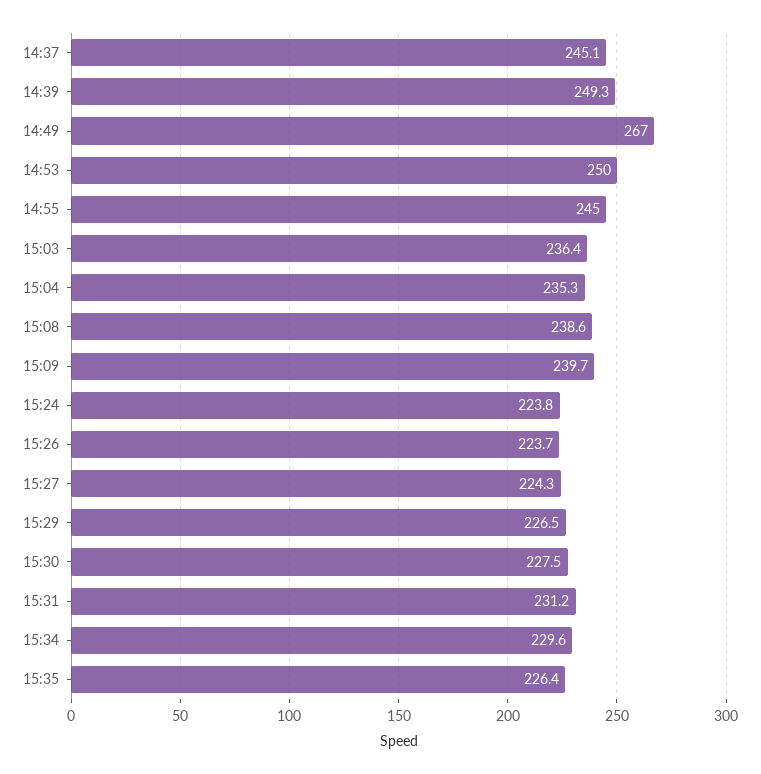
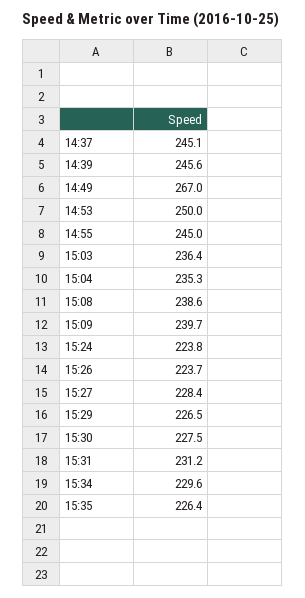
  {
    "14:37": 245.1,
-   "14:39": 249.3,
+   "14:39": 245.6,
    "14:49": 267,
    "14:53": 250,
    "14:55": 245,
    "15:03": 236.4,
    "15:04": 235.3,
    "15:08": 238.6,
    "15:09": 239.7,
    "15:24": 223.8,
    "15:26": 223.7,
-   "15:27": 224.3,
+   "15:27": 228.4,
    "15:29": 226.5,
    "15:30": 227.5,
    "15:31": 231.2,
    "15:34": 229.6,
    "15:35": 226.4
  }

